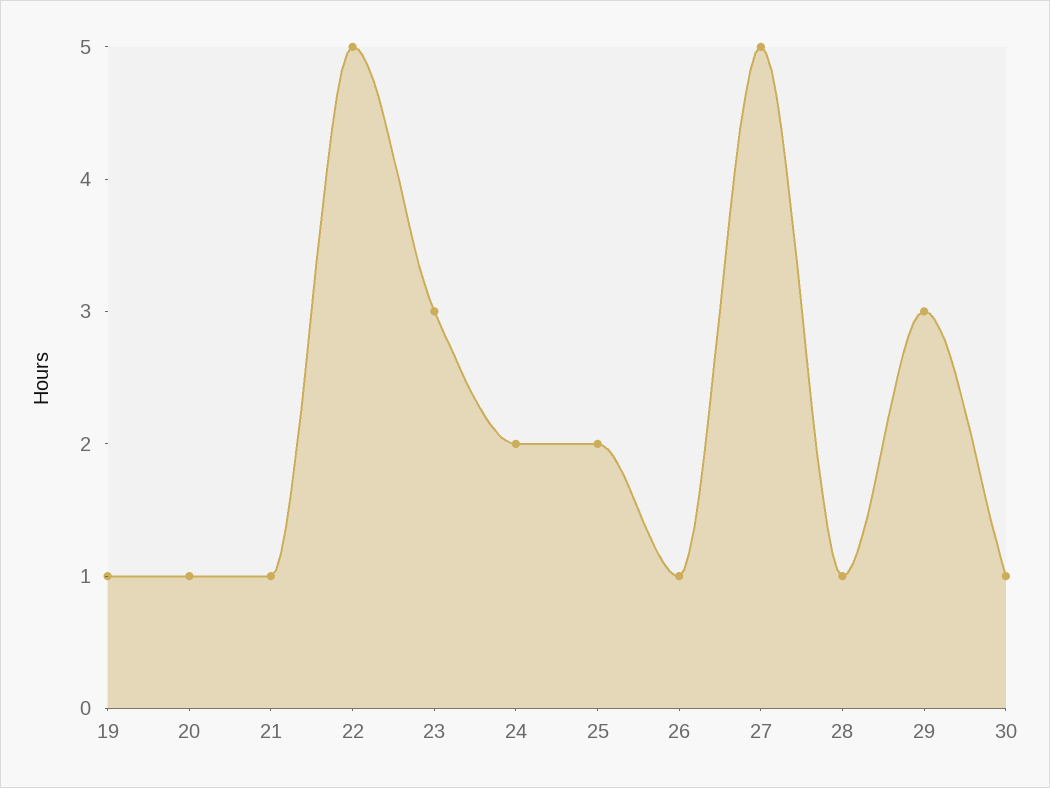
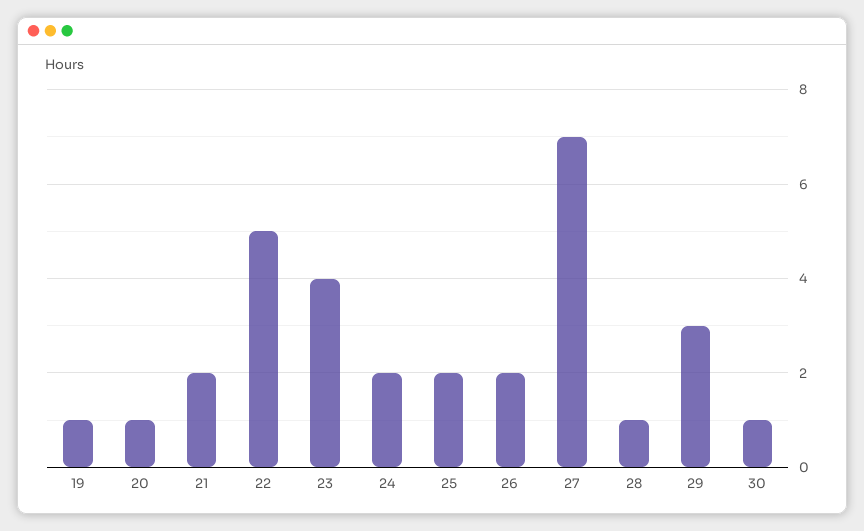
  {
    "19": 1,
    "20": 1,
-   "21": 1,
+   "21": 2,
    "22": 5,
-   "23": 3,
+   "23": 4,
    "24": 2,
    "25": 2,
-   "26": 1,
+   "26": 2,
-   "27": 5,
+   "27": 7,
    "28": 1,
    "29": 3,
    "30": 1
  }

